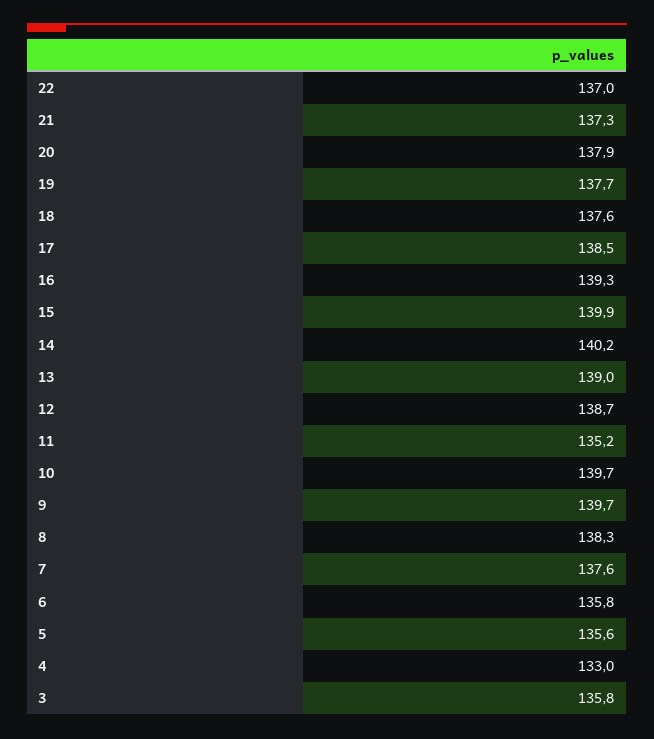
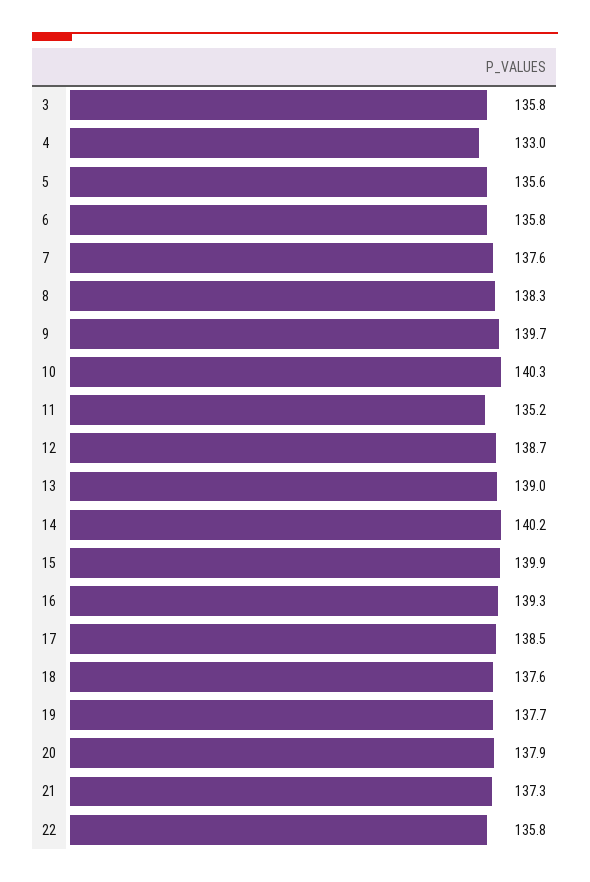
  {
-   "22": 137,
+   "22": 135.8,
    "21": 137.3,
    "20": 137.9,
    "19": 137.7,
    "18": 137.6,
    "17": 138.5,
    "16": 139.3,
    "15": 139.9,
    "14": 140.2,
    "13": 139,
    "12": 138.7,
    "11": 135.2,
-   "10": 139.7,
+   "10": 140.3,
    "9": 139.7,
    "8": 138.3,
    "7": 137.6,
    "6": 135.8,
    "5": 135.6,
    "4": 133,
    "3": 135.8
  }

